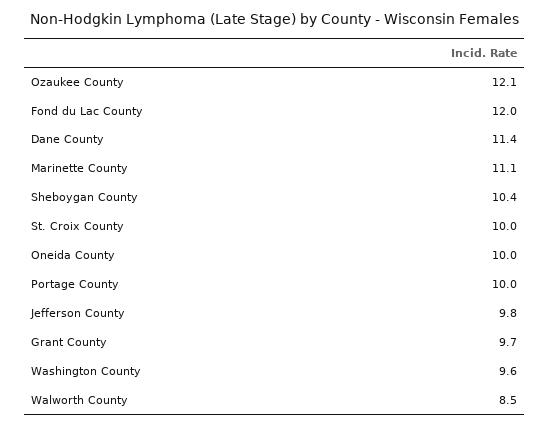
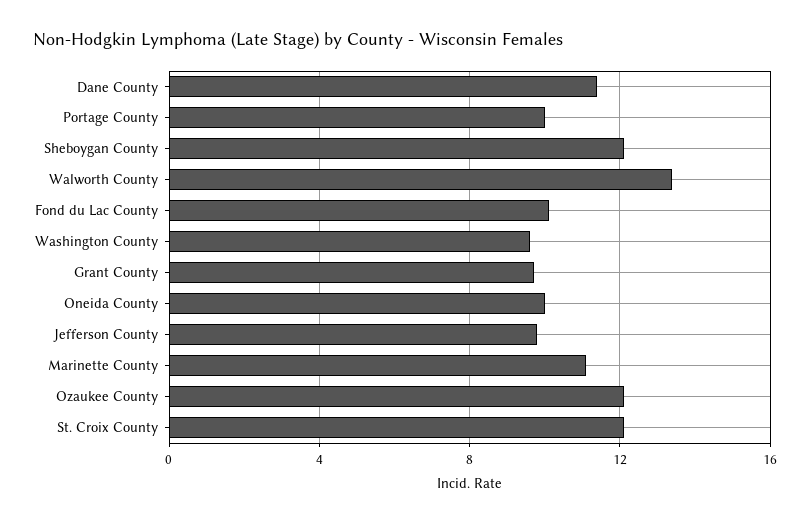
  {
    "Ozaukee County": 12.1,
-   "Fond du Lac County": 12,
+   "Fond du Lac County": 10,
    "Dane County": 11.4,
    "Marinette County": 11.1,
-   "Sheboygan County": 10.4,
+   "Sheboygan County": 12,
-   "St. Croix County": 10,
+   "St. Croix County": 12,
    "Oneida County": 10,
    "Portage County": 10,
    "Jefferson County": 9.8,
    "Grant County": 9.7,
    "Washington County": 9.6,
-   "Walworth County": 8.5
+   "Walworth County": 13.5
  }

